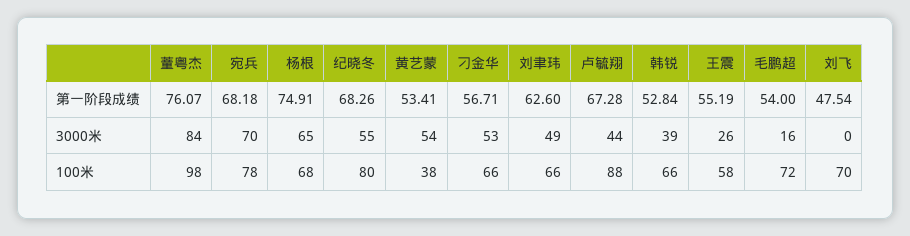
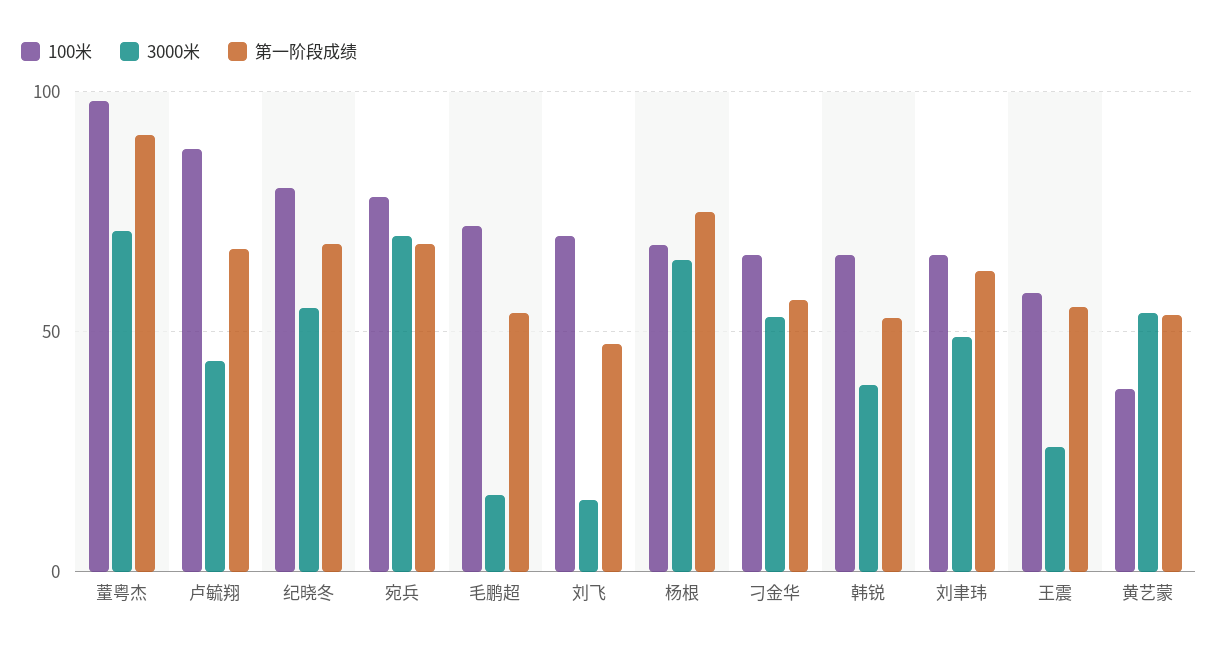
  {
    "第一阶段成绩": {
-     "蕫粤杰": 76.07,
+     "蕫粤杰": 90,
      "宛兵": 68.18,
      "杨根": 74.91,
      "纪晓冬": 68.26,
      "黄艺蒙": 53.41,
      "刁金华": 56.71,
      "刘聿玮": 62.6,
      "卢毓翔": 67.28,
      "韩锐": 52.84,
      "王震": 55.19,
      "毛鹏超": 54,
      "刘飞": 47.54
    },
    "3000米": {
-     "蕫粤杰": 84,
+     "蕫粤杰": 70,
      "宛兵": 70,
      "杨根": 65,
      "纪晓冬": 55,
      "黄艺蒙": 54,
      "刁金华": 53,
      "刘聿玮": 49,
      "卢毓翔": 44,
      "韩锐": 39,
      "王震": 26,
      "毛鹏超": 16,
-     "刘飞": 0
+     "刘飞": 15
    },
    "100米": {
      "蕫粤杰": 98,
      "宛兵": 78,
      "杨根": 68,
      "纪晓冬": 80,
      "黄艺蒙": 38,
      "刁金华": 66,
      "刘聿玮": 66,
      "卢毓翔": 88,
      "韩锐": 66,
      "王震": 58,
      "毛鹏超": 72,
      "刘飞": 70
    }
  }

